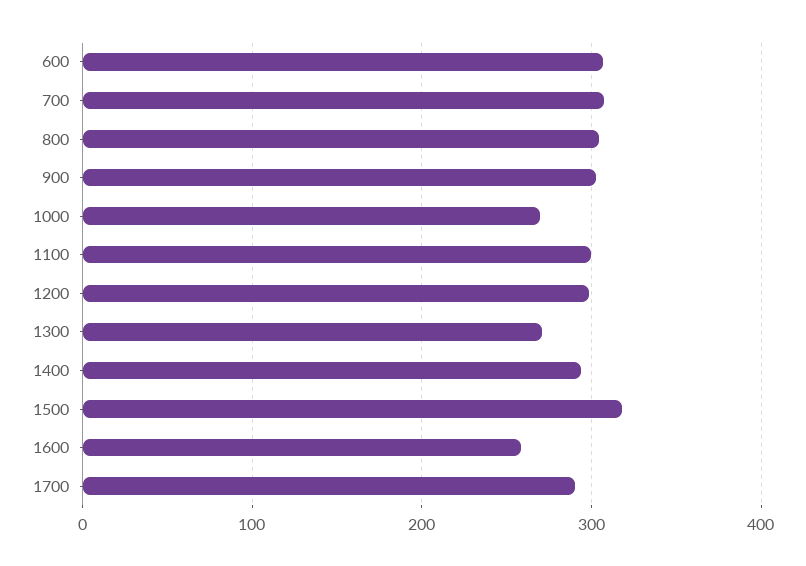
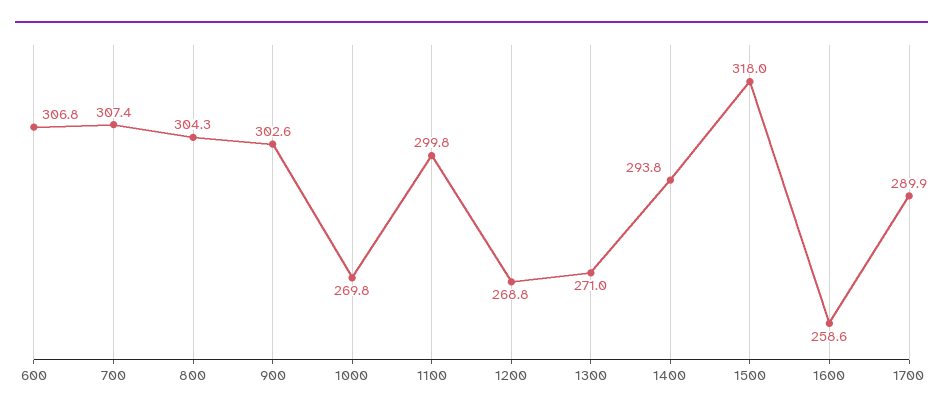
  {
    "600": 306.8,
    "700": 307.4,
    "800": 304.3,
    "900": 302.6,
    "1000": 269.8,
    "1100": 299.8,
-   "1200": 300,
+   "1200": 268.8,
    "1300": 271,
    "1400": 293.8,
    "1500": 318,
    "1600": 258.6,
    "1700": 289.9
  }

